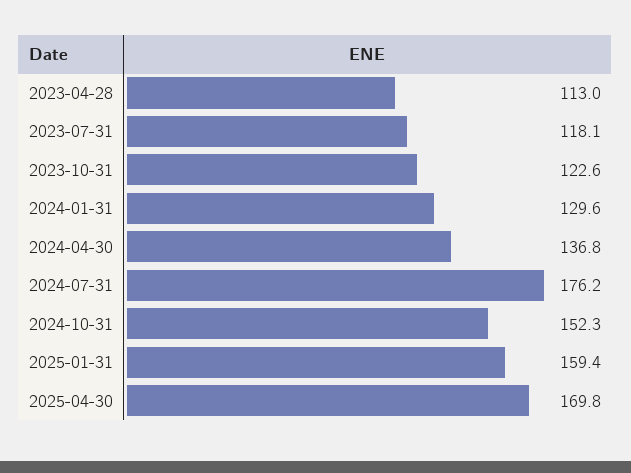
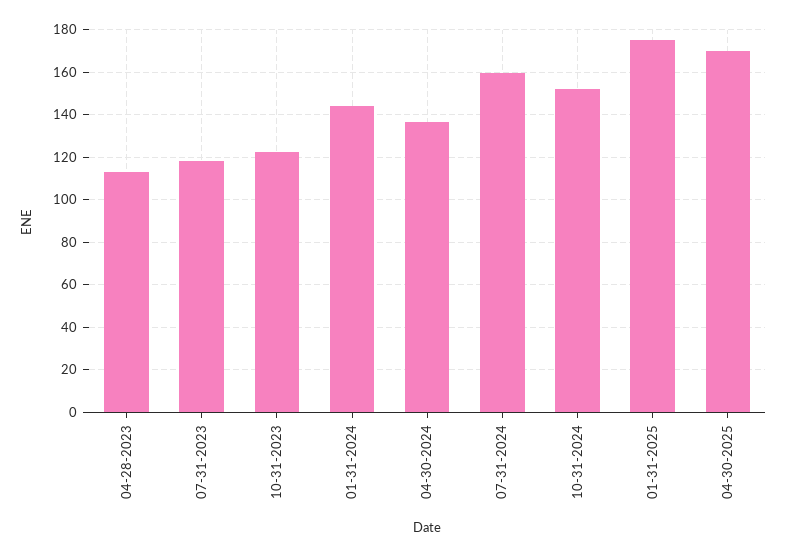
  {
    "2023-04-28": 113,
    "2023-07-31": 118.1,
    "2023-10-31": 122.6,
-   "2024-01-31": 129.6,
+   "2024-01-31": 145,
    "2024-04-30": 136.8,
-   "2024-07-31": 176.2,
+   "2024-07-31": 160,
    "2024-10-31": 152.3,
-   "2025-01-31": 159.4,
+   "2025-01-31": 175,
    "2025-04-30": 169.8
  }

